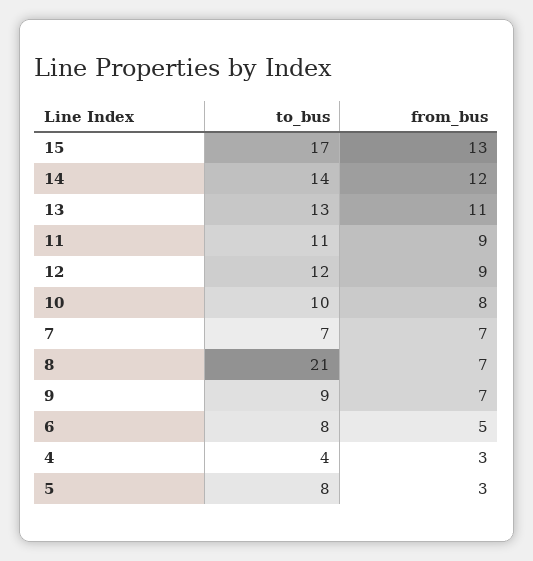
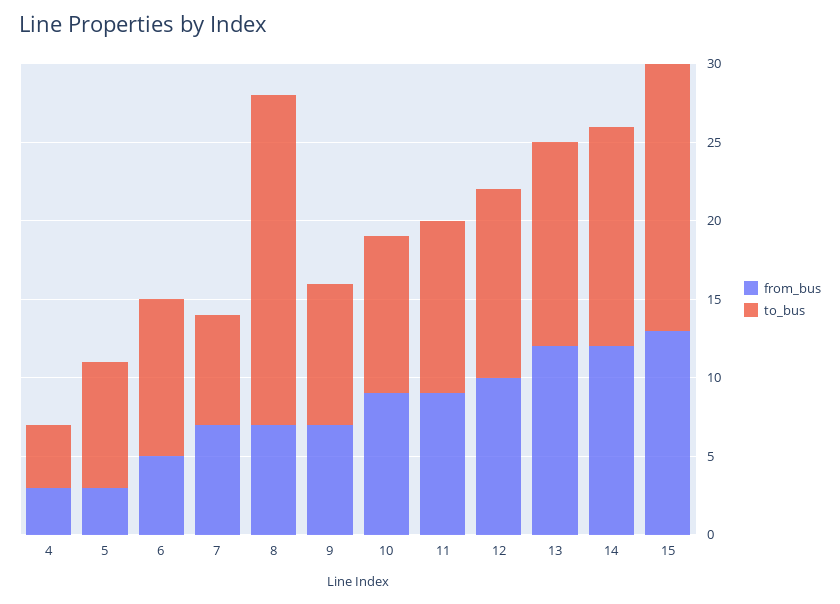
  {
    "to_bus": {
      "15": 17,
      "14": 14,
      "13": 13,
      "11": 11,
      "12": 12,
      "10": 10,
      "7": 7,
      "8": 21,
      "9": 9,
-     "6": 8,
+     "6": 10,
      "4": 4,
      "5": 8
    },
    "from_bus": {
      "15": 13,
      "14": 12,
-     "13": 11,
+     "13": 12,
      "11": 9,
-     "12": 9,
+     "12": 10,
-     "10": 8,
+     "10": 9,
      "7": 7,
      "8": 7,
      "9": 7,
      "6": 5,
      "4": 3,
      "5": 3
    }
  }

